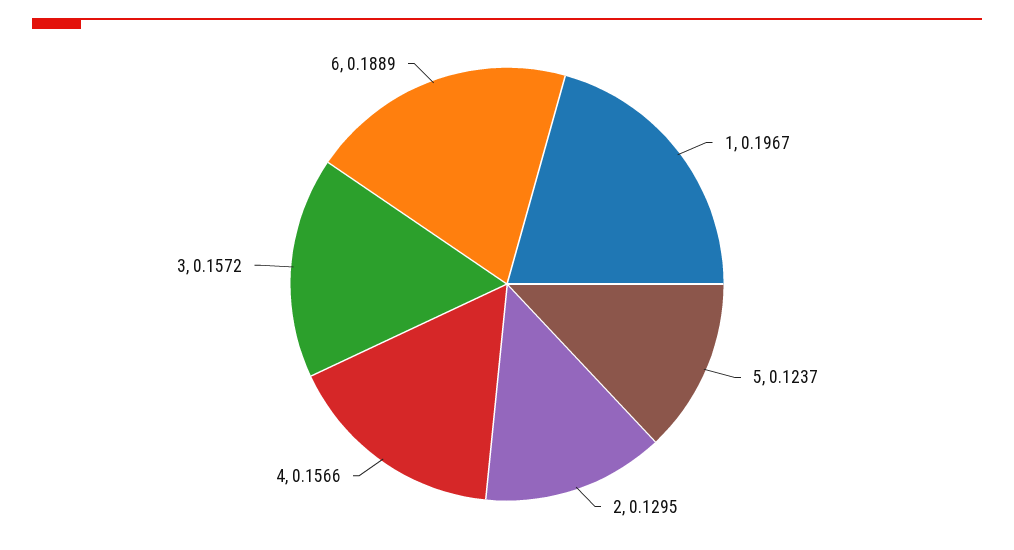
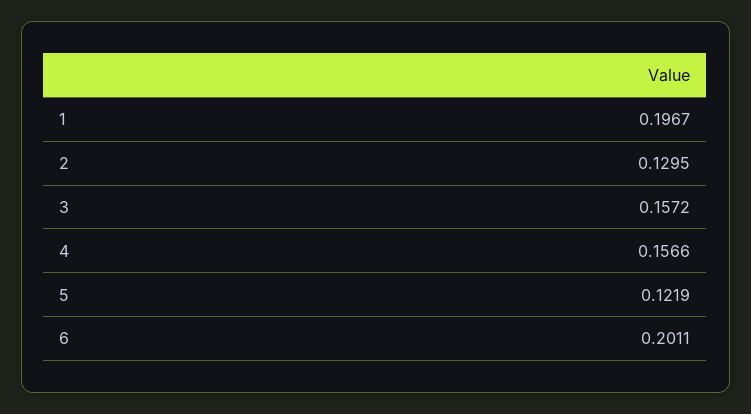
  {
    "1": 0.1967,
-   "5": 0.1237,
+   "5": 0.1219,
    "2": 0.1295,
    "4": 0.1566,
    "3": 0.1572,
-   "6": 0.1889
+   "6": 0.2011
  }

